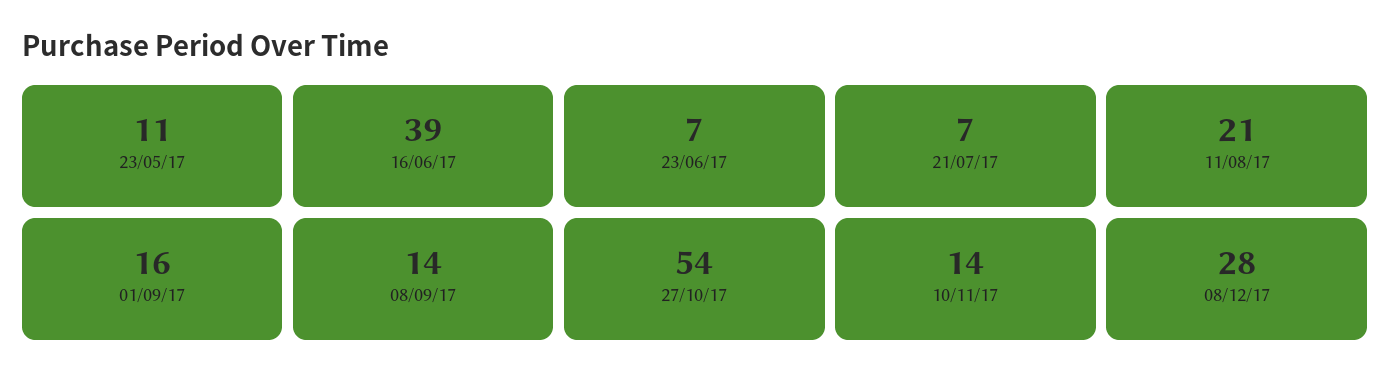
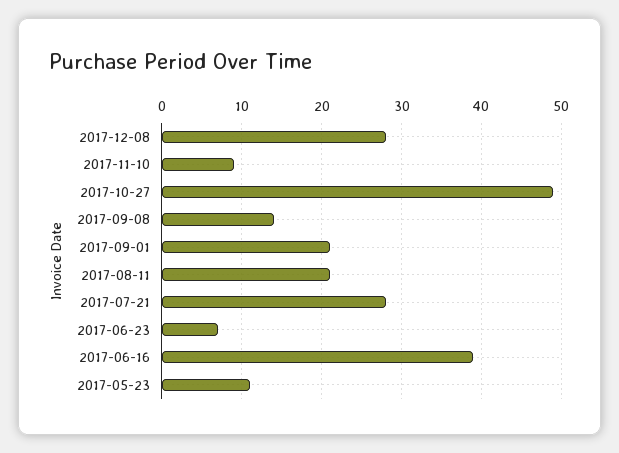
  {
    "23/05/17": 11,
    "16/06/17": 39,
    "23/06/17": 7,
-   "21/07/17": 7,
+   "21/07/17": 28,
    "11/08/17": 21,
-   "01/09/17": 16,
+   "01/09/17": 21,
    "08/09/17": 14,
-   "27/10/17": 54,
+   "27/10/17": 49,
-   "10/11/17": 14,
+   "10/11/17": 9,
    "08/12/17": 28
  }

